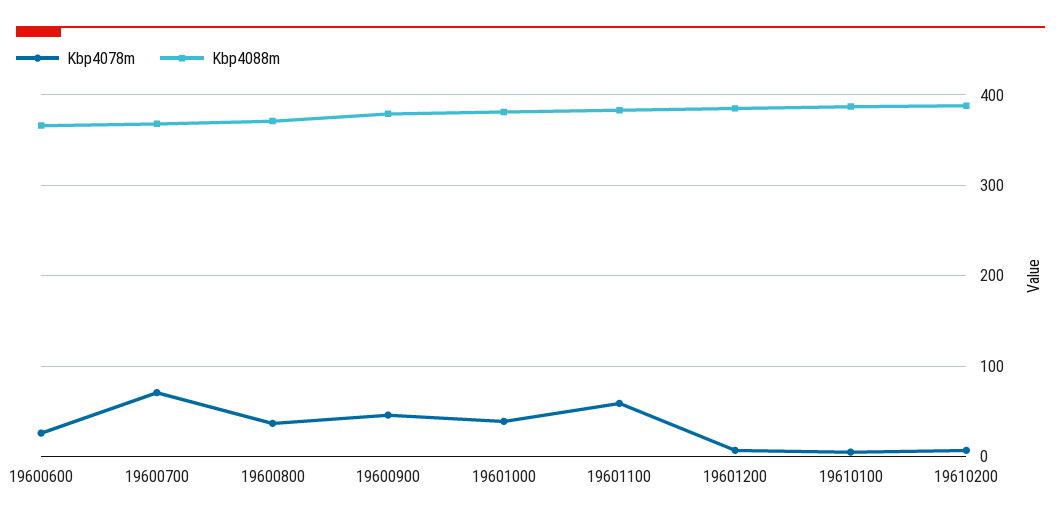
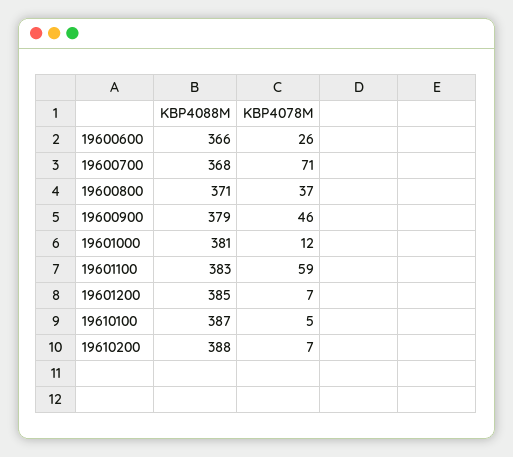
  {
    "Kbp4078m": {
      "19600600": 26,
      "19600700": 71,
      "19600800": 37,
      "19600900": 46,
-     "19601000": 40,
+     "19601000": 12,
      "19601100": 59,
      "19601200": 7,
      "19610100": 5,
      "19610200": 7
    },
    "Kbp4088m": {
      "19600600": 366,
      "19600700": 368,
      "19600800": 371,
      "19600900": 379,
      "19601000": 381,
      "19601100": 383,
      "19601200": 385,
      "19610100": 387,
      "19610200": 388
    }
  }

